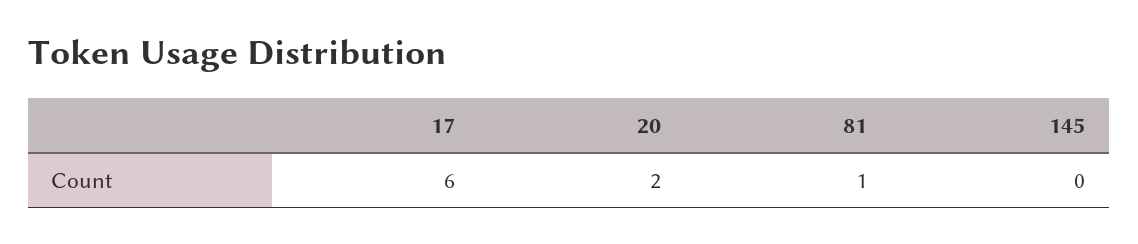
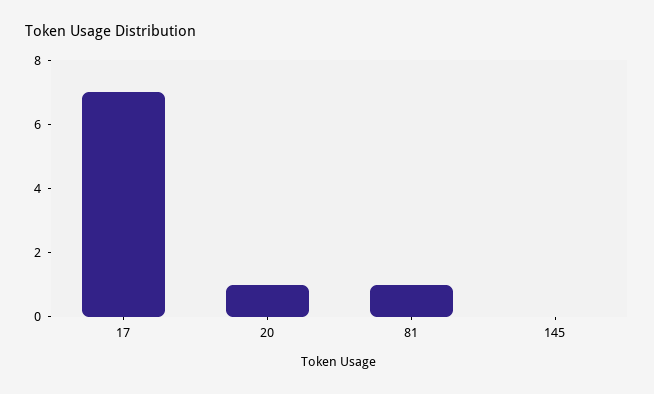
  {
-   "17": 6,
+   "17": 7,
-   "20": 2,
+   "20": 1,
    "81": 1,
    "145": 0
  }

